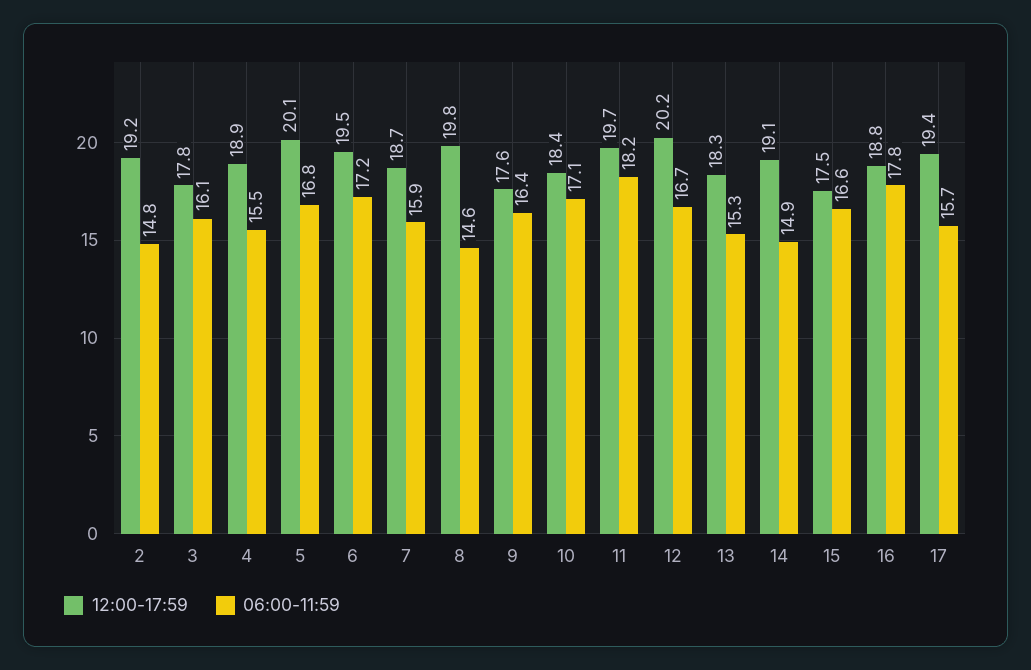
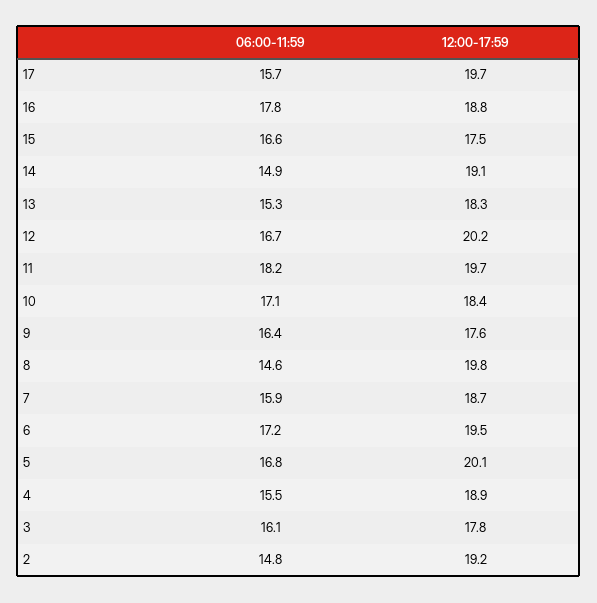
  {
    "12:00-17:59": {
      "2": 19.2,
      "3": 17.8,
      "4": 18.9,
      "5": 20.1,
      "6": 19.5,
      "7": 18.7,
      "8": 19.8,
      "9": 17.6,
      "10": 18.4,
      "11": 19.7,
      "12": 20.2,
      "13": 18.3,
      "14": 19.1,
      "15": 17.5,
      "16": 18.8,
-     "17": 19.4
+     "17": 19.7
    },
    "06:00-11:59": {
      "2": 14.8,
      "3": 16.1,
      "4": 15.5,
      "5": 16.8,
      "6": 17.2,
      "7": 15.9,
      "8": 14.6,
      "9": 16.4,
      "10": 17.1,
      "11": 18.2,
      "12": 16.7,
      "13": 15.3,
      "14": 14.9,
      "15": 16.6,
      "16": 17.8,
      "17": 15.7
    }
  }

